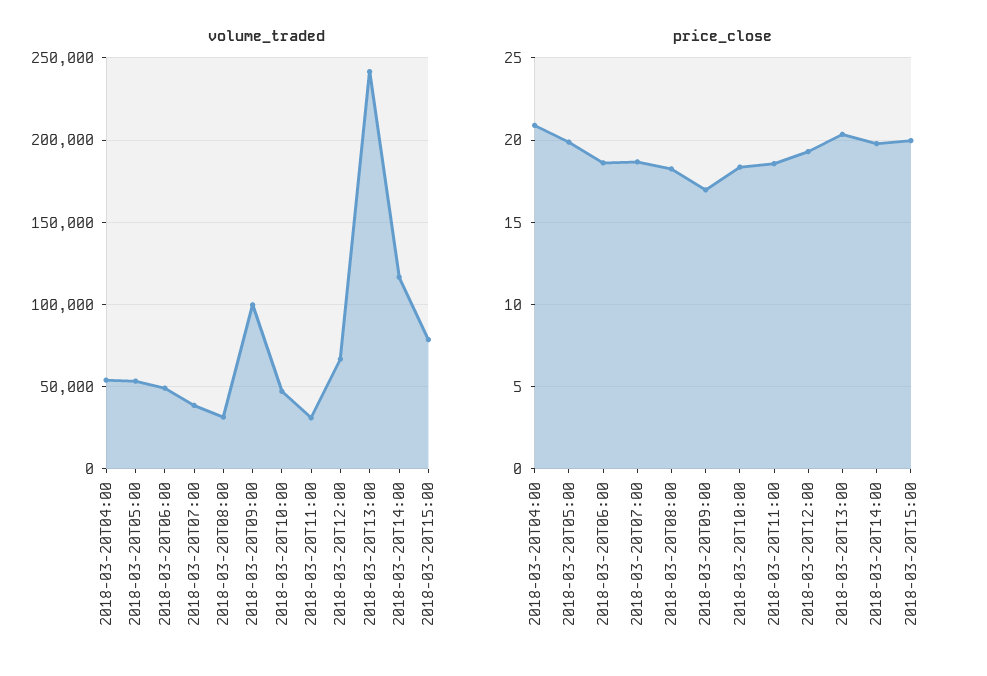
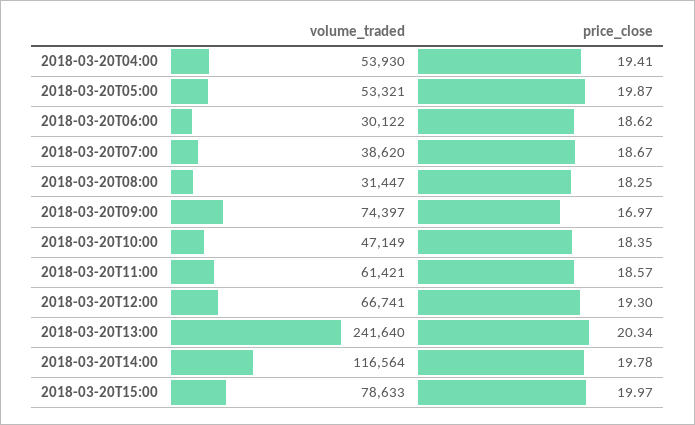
  {
    "volume_traded": {
      "2018-03-20T04:00": 53930,
      "2018-03-20T05:00": 53321,
-     "2018-03-20T06:00": 50000,
+     "2018-03-20T06:00": 30122,
      "2018-03-20T07:00": 38620,
      "2018-03-20T08:00": 31447,
-     "2018-03-20T09:00": 100000,
+     "2018-03-20T09:00": 74397,
      "2018-03-20T10:00": 47149,
-     "2018-03-20T11:00": 30000,
+     "2018-03-20T11:00": 61421,
      "2018-03-20T12:00": 66741,
      "2018-03-20T13:00": 241640,
      "2018-03-20T14:00": 116564,
      "2018-03-20T15:00": 78633
    },
    "price_close": {
-     "2018-03-20T04:00": 21,
+     "2018-03-20T04:00": 19.41,
      "2018-03-20T05:00": 19.87,
      "2018-03-20T06:00": 18.62,
      "2018-03-20T07:00": 18.67,
      "2018-03-20T08:00": 18.25,
      "2018-03-20T09:00": 16.97,
      "2018-03-20T10:00": 18.35,
      "2018-03-20T11:00": 18.57,
      "2018-03-20T12:00": 19.3,
      "2018-03-20T13:00": 20.34,
      "2018-03-20T14:00": 19.78,
      "2018-03-20T15:00": 19.97
    }
  }

